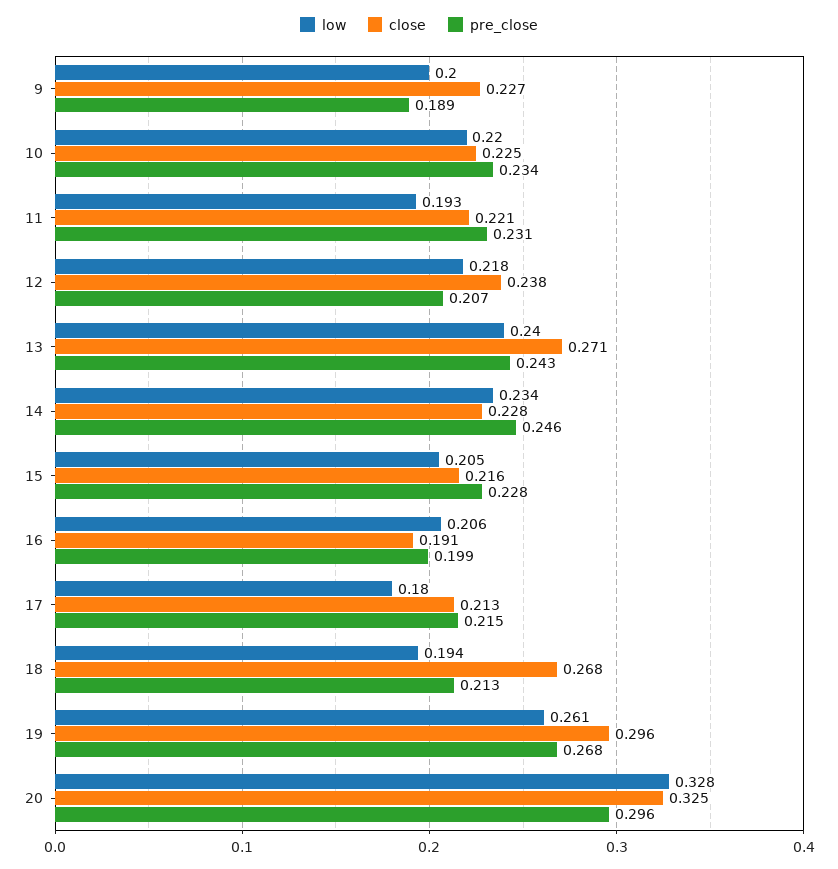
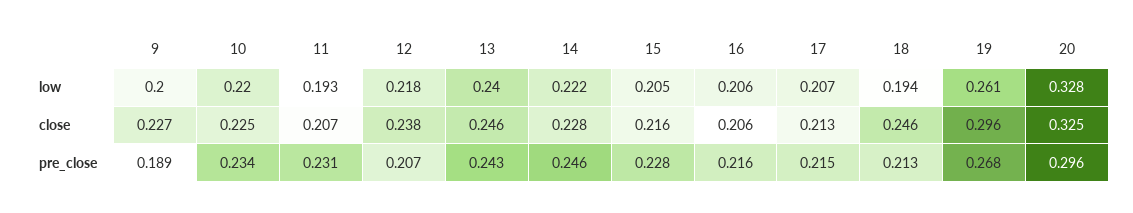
  {
    "low": {
      "9": 0.2,
      "10": 0.22,
      "11": 0.193,
      "12": 0.218,
      "13": 0.24,
-     "14": 0.234,
+     "14": 0.222,
      "15": 0.205,
      "16": 0.206,
-     "17": 0.18,
+     "17": 0.207,
      "18": 0.194,
      "19": 0.261,
      "20": 0.328
    },
    "close": {
      "9": 0.227,
      "10": 0.225,
-     "11": 0.221,
+     "11": 0.207,
      "12": 0.238,
-     "13": 0.271,
+     "13": 0.246,
      "14": 0.228,
      "15": 0.216,
-     "16": 0.191,
+     "16": 0.206,
      "17": 0.213,
-     "18": 0.268,
+     "18": 0.246,
      "19": 0.296,
      "20": 0.325
    },
    "pre_close": {
      "9": 0.189,
      "10": 0.234,
      "11": 0.231,
      "12": 0.207,
      "13": 0.243,
      "14": 0.246,
      "15": 0.228,
-     "16": 0.199,
+     "16": 0.216,
      "17": 0.215,
      "18": 0.213,
      "19": 0.268,
      "20": 0.296
    }
  }

